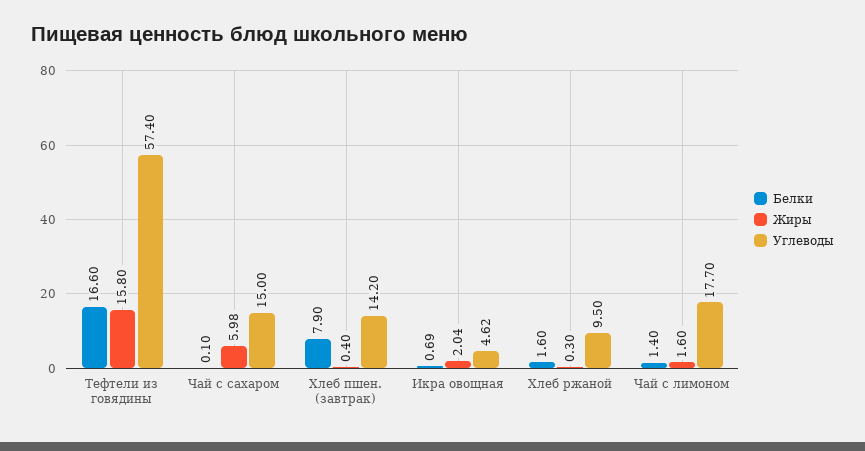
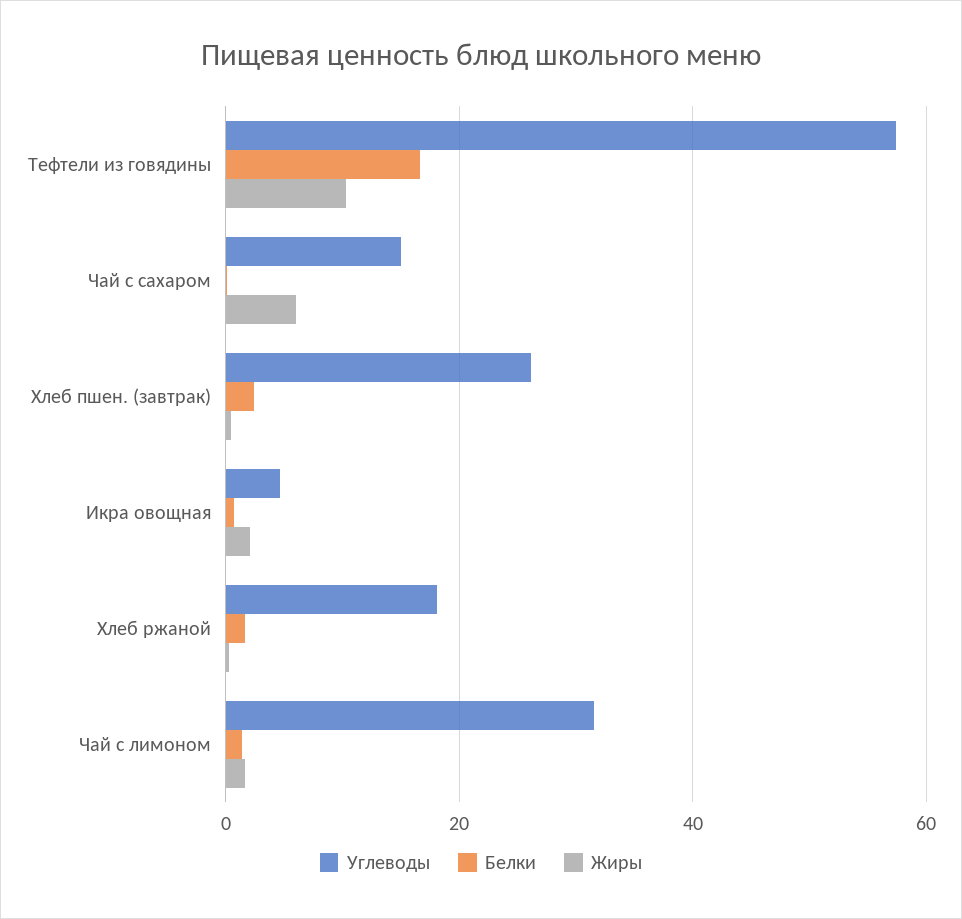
  {
    "Белки": {
      "Тефтели из говядины": 16.6,
      "Чай с сахаром": 0.1,
-     "Хлеб пшен. (завтрак)": 7.9,
+     "Хлеб пшен. (завтрак)": 2,
      "Икра овощная": 0.69,
      "Хлеб ржаной": 1.6,
      "Чай с лимоном": 1.4
    },
    "Жиры": {
-     "Тефтели из говядины": 15.8,
+     "Тефтели из говядины": 10,
      "Чай с сахаром": 5.98,
      "Хлеб пшен. (завтрак)": 0.4,
      "Икра овощная": 2.04,
      "Хлеб ржаной": 0.3,
      "Чай с лимоном": 1.6
    },
    "Углеводы": {
      "Тефтели из говядины": 57.4,
      "Чай с сахаром": 15,
-     "Хлеб пшен. (завтрак)": 14.2,
+     "Хлеб пшен. (завтрак)": 26,
      "Икра овощная": 4.62,
-     "Хлеб ржаной": 9.5,
+     "Хлеб ржаной": 18,
-     "Чай с лимоном": 17.7
+     "Чай с лимоном": 32
    }
  }

